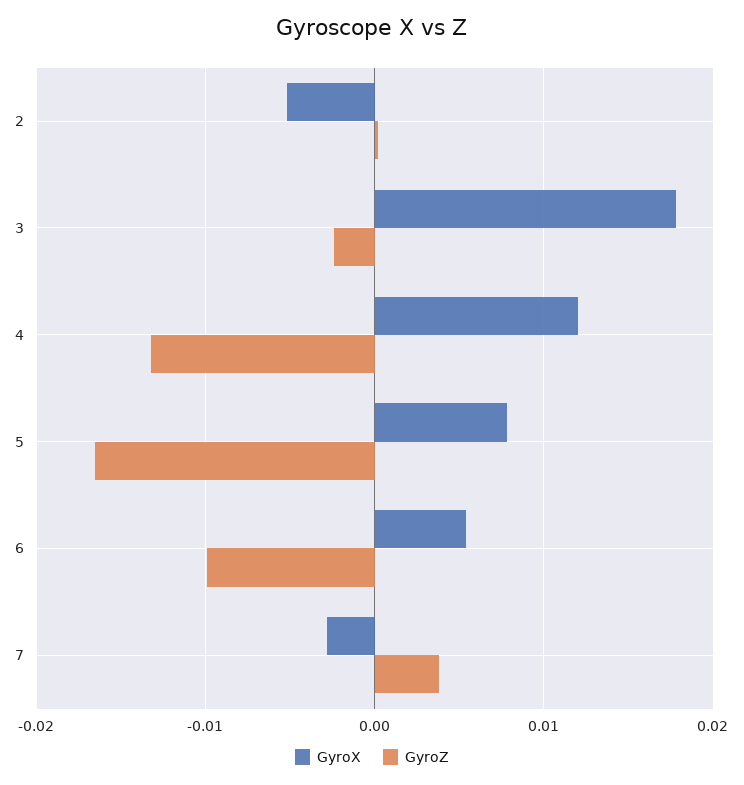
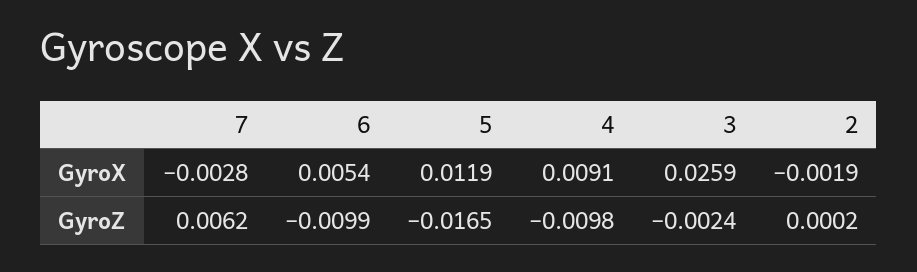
  {
    "GyroX": {
-     "2": -0.005,
+     "2": -0.0019,
-     "3": 0.018,
+     "3": 0.0259,
-     "4": 0.012,
+     "4": 0.0091,
-     "5": 0.008,
+     "5": 0.0119,
      "6": 0.0054,
      "7": -0.0028
    },
    "GyroZ": {
      "2": 0.0002,
      "3": -0.0024,
-     "4": -0.013,
+     "4": -0.0098,
      "5": -0.0165,
      "6": -0.0099,
-     "7": 0.004
+     "7": 0.0062
    }
  }

